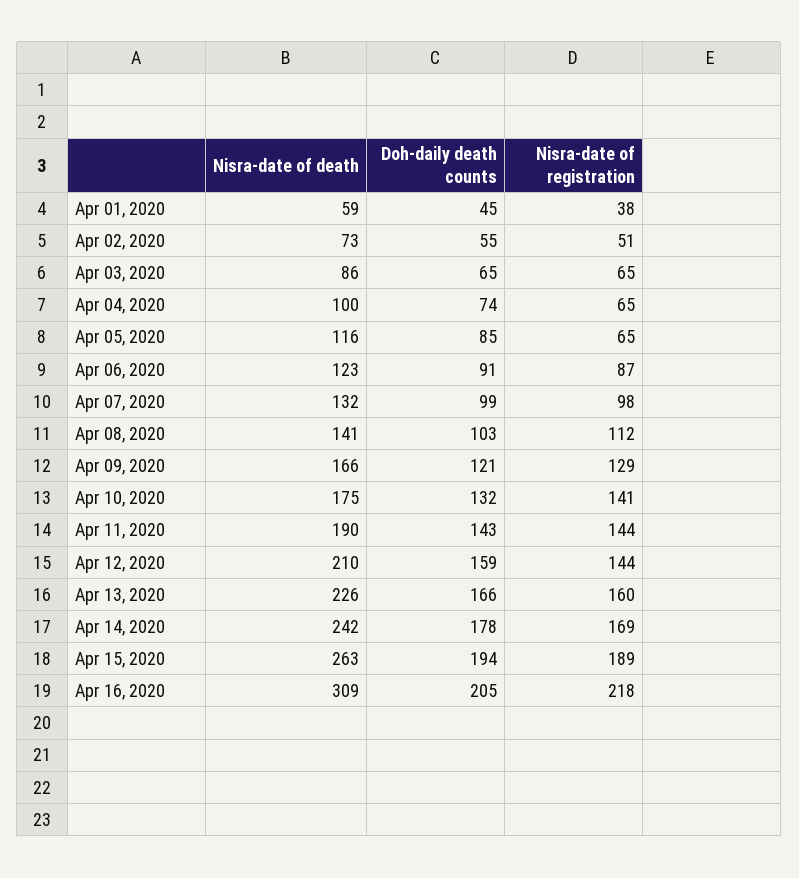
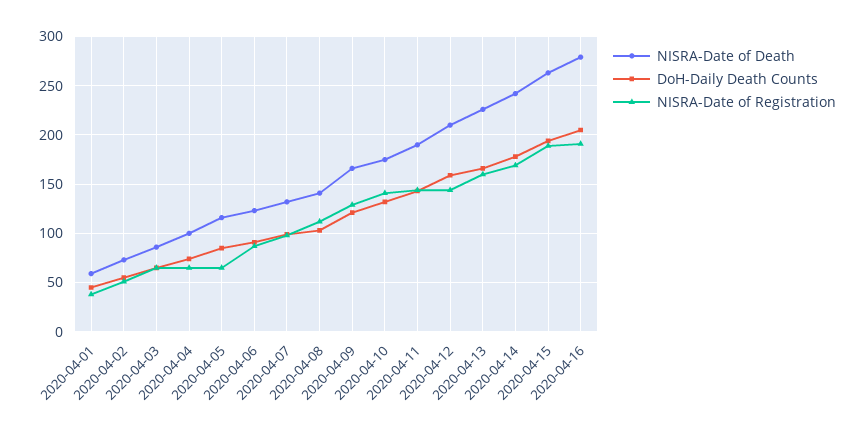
  {
    "Nisra-date of death": {
      "Apr 01, 2020": 59,
      "Apr 02, 2020": 73,
      "Apr 03, 2020": 86,
      "Apr 04, 2020": 100,
      "Apr 05, 2020": 116,
      "Apr 06, 2020": 123,
      "Apr 07, 2020": 132,
      "Apr 08, 2020": 141,
      "Apr 09, 2020": 166,
      "Apr 10, 2020": 175,
      "Apr 11, 2020": 190,
      "Apr 12, 2020": 210,
      "Apr 13, 2020": 226,
      "Apr 14, 2020": 242,
      "Apr 15, 2020": 263,
-     "Apr 16, 2020": 309
+     "Apr 16, 2020": 280
    },
    "Doh-daily death counts": {
      "Apr 01, 2020": 45,
      "Apr 02, 2020": 55,
      "Apr 03, 2020": 65,
      "Apr 04, 2020": 74,
      "Apr 05, 2020": 85,
      "Apr 06, 2020": 91,
      "Apr 07, 2020": 99,
      "Apr 08, 2020": 103,
      "Apr 09, 2020": 121,
      "Apr 10, 2020": 132,
      "Apr 11, 2020": 143,
      "Apr 12, 2020": 159,
      "Apr 13, 2020": 166,
      "Apr 14, 2020": 178,
      "Apr 15, 2020": 194,
      "Apr 16, 2020": 205
    },
    "Nisra-date of registration": {
      "Apr 01, 2020": 38,
      "Apr 02, 2020": 51,
      "Apr 03, 2020": 65,
      "Apr 04, 2020": 65,
      "Apr 05, 2020": 65,
      "Apr 06, 2020": 87,
      "Apr 07, 2020": 98,
      "Apr 08, 2020": 112,
      "Apr 09, 2020": 129,
      "Apr 10, 2020": 141,
      "Apr 11, 2020": 144,
      "Apr 12, 2020": 144,
      "Apr 13, 2020": 160,
      "Apr 14, 2020": 169,
      "Apr 15, 2020": 189,
-     "Apr 16, 2020": 218
+     "Apr 16, 2020": 190
    }
  }

